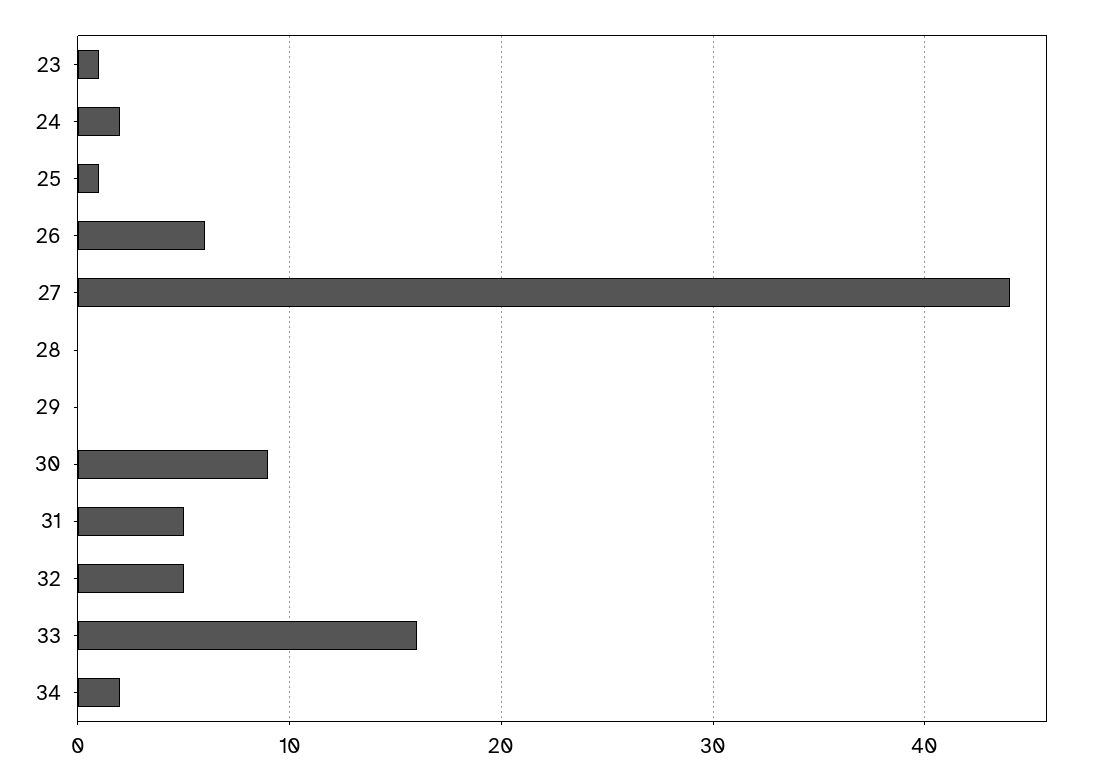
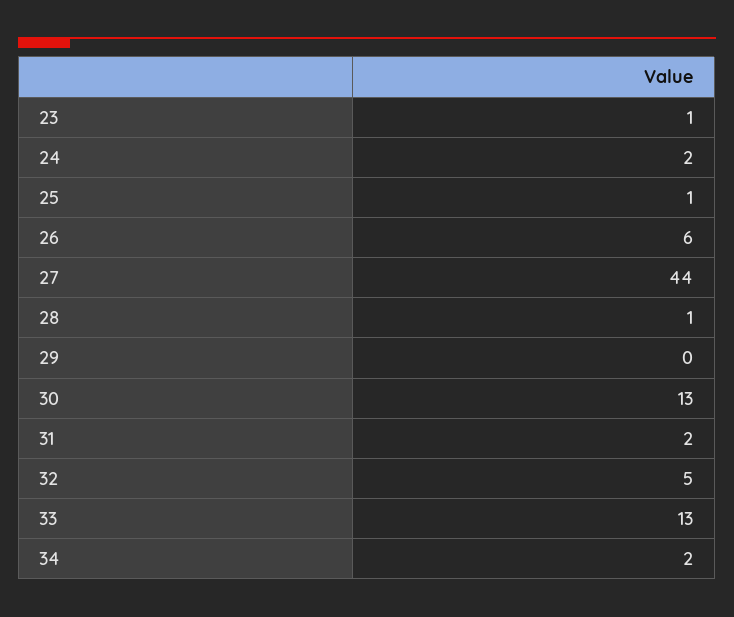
  {
    "23": 1,
    "24": 2,
    "25": 1,
    "26": 6,
    "27": 44,
-   "28": 0,
+   "28": 1,
    "29": 0,
-   "30": 9,
+   "30": 13,
-   "31": 5,
+   "31": 2,
    "32": 5,
-   "33": 16,
+   "33": 13,
    "34": 2
  }

